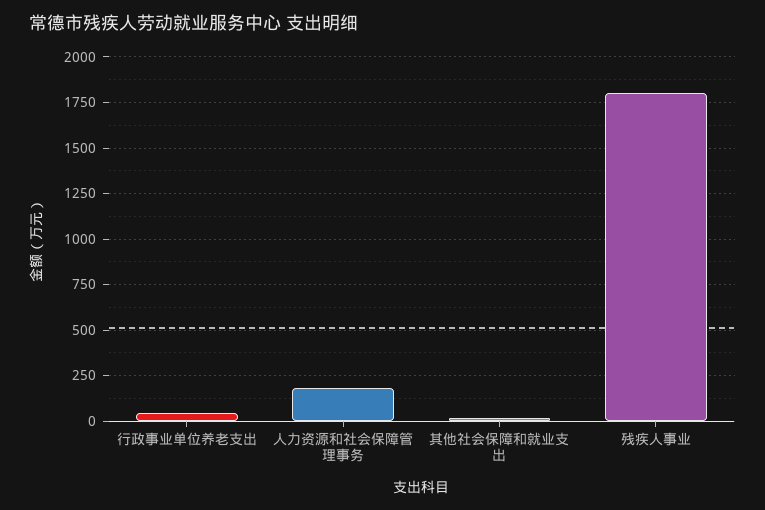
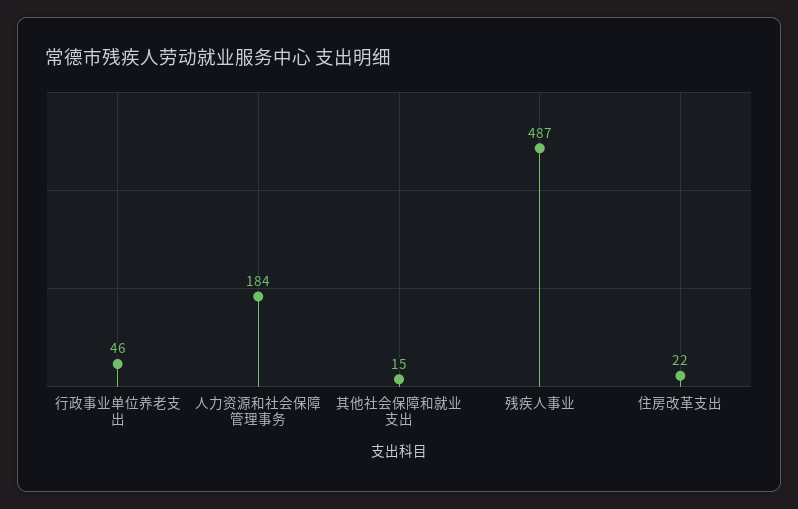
  {
    "行政事业单位养老支出": 46,
    "人力资源和社会保障管理事务": 184,
    "其他社会保障和就业支出": 15,
-   "残疾人事业": 1800
+   "残疾人事业": 487,
+   "住房改革支出": 22
  }

